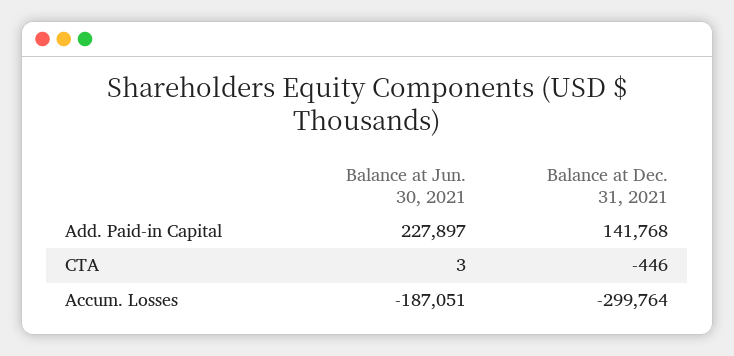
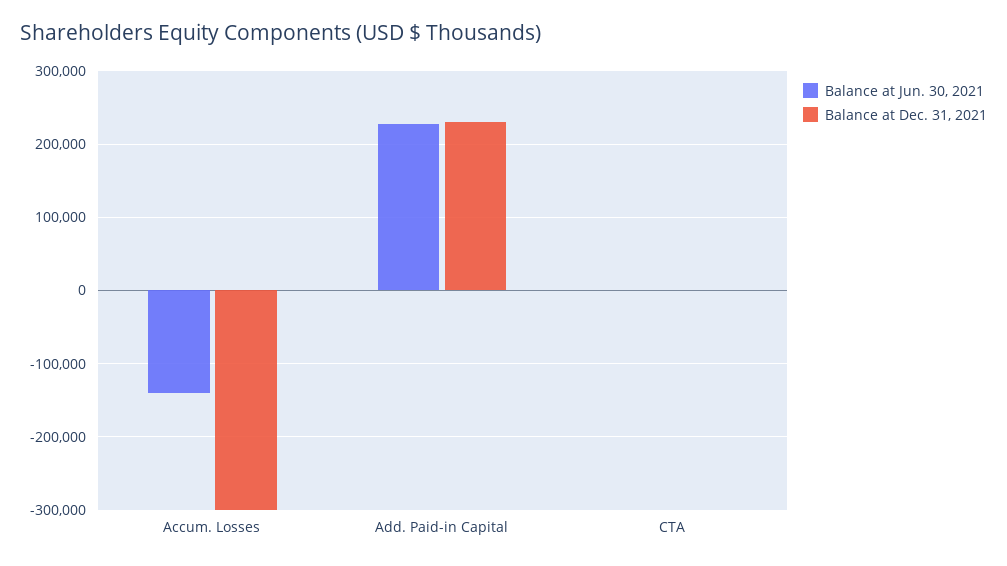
  {
    "Balance at Jun. 30, 2021": {
      "Add. Paid-in Capital": 227897,
      "CTA": 3,
-     "Accum. Losses": -187051
+     "Accum. Losses": -140000
    },
    "Balance at Dec. 31, 2021": {
-     "Add. Paid-in Capital": 141768,
+     "Add. Paid-in Capital": 230000,
      "CTA": -446,
      "Accum. Losses": -299764
    }
  }

